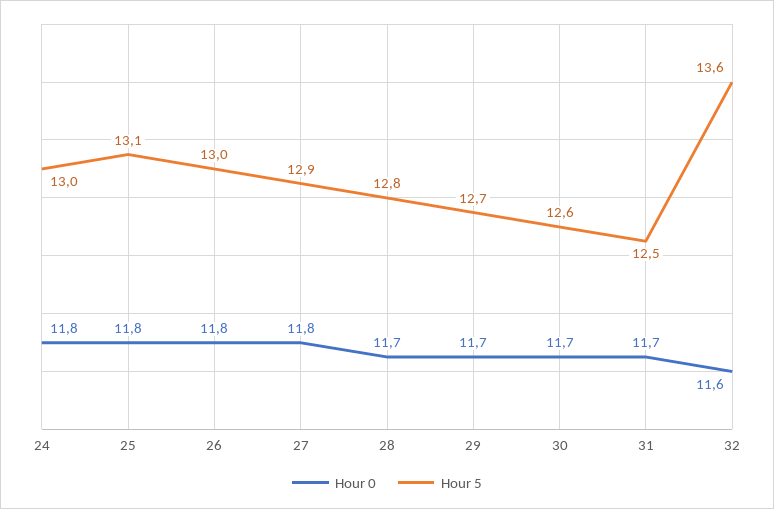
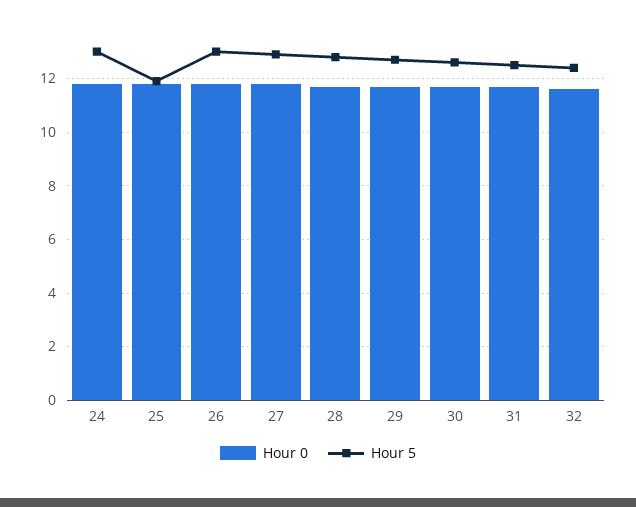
  {
    "Hour 0": {
      "24": 11.8,
      "25": 11.8,
      "26": 11.8,
      "27": 11.8,
      "28": 11.7,
      "29": 11.7,
      "30": 11.7,
      "31": 11.7,
      "32": 11.6
    },
    "Hour 5": {
      "24": 13,
-     "25": 13.1,
+     "25": 12,
      "26": 13,
      "27": 12.9,
      "28": 12.8,
      "29": 12.7,
      "30": 12.6,
      "31": 12.5,
-     "32": 13.6
+     "32": 12.5
    }
  }

